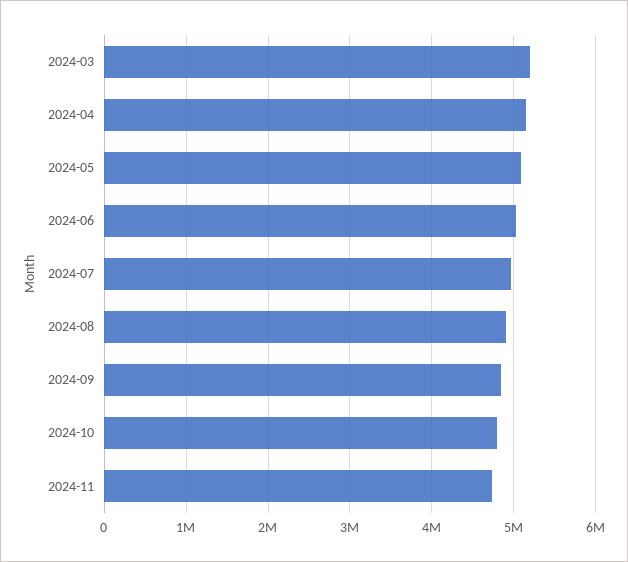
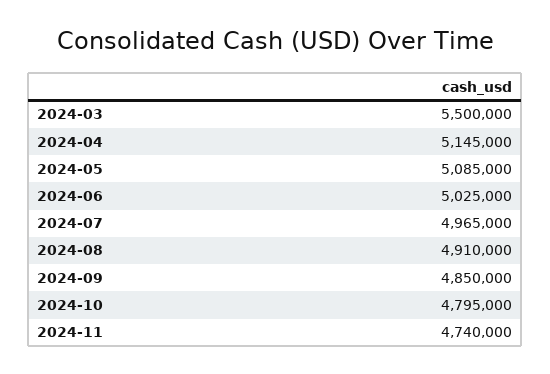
  {
-   "2024-03": 5200000,
+   "2024-03": 5500000,
    "2024-04": 5145000,
    "2024-05": 5085000,
    "2024-06": 5025000,
    "2024-07": 4965000,
    "2024-08": 4910000,
    "2024-09": 4850000,
    "2024-10": 4795000,
    "2024-11": 4740000
  }

